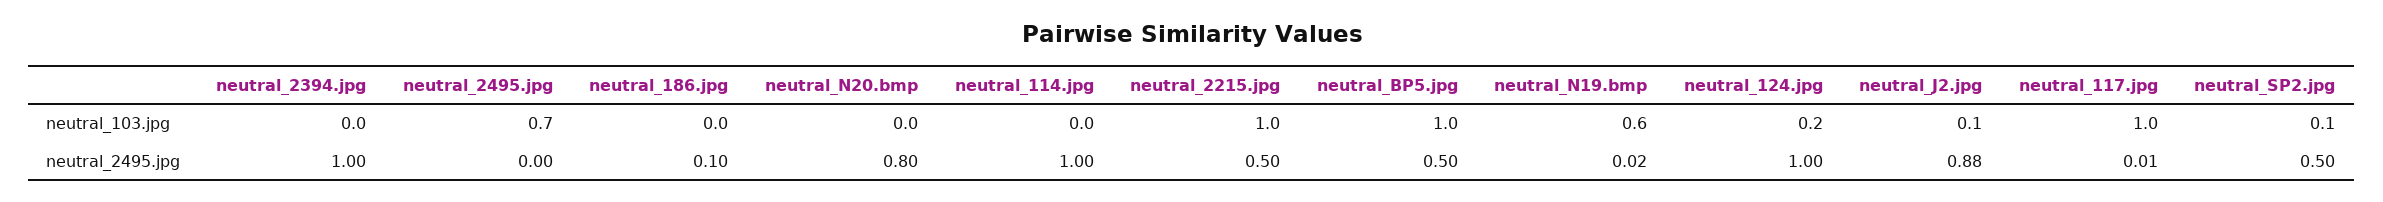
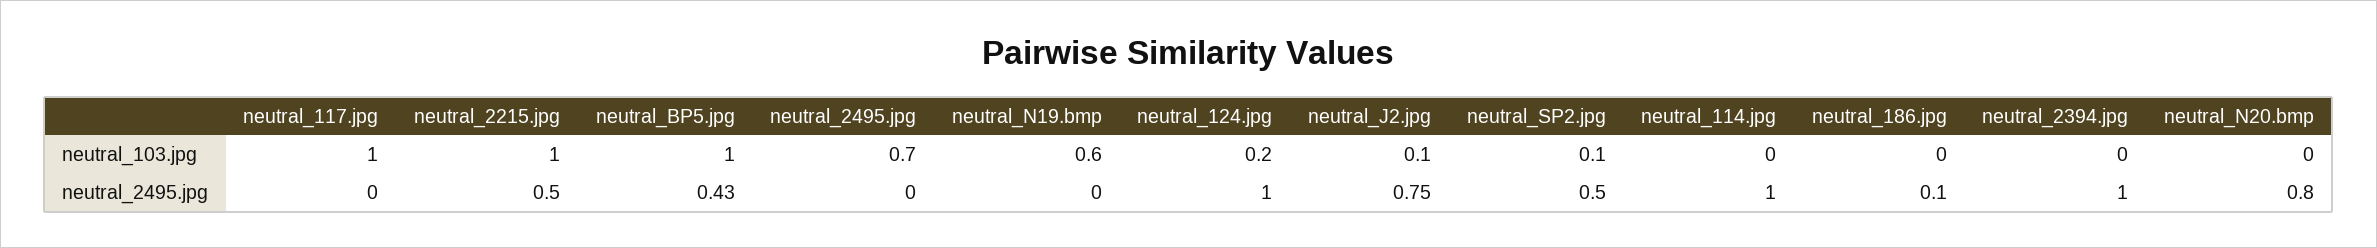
  {
    "neutral_2394.jpg": {
      "neutral_103.jpg": 0,
      "neutral_2495.jpg": 1
    },
    "neutral_2495.jpg": {
      "neutral_103.jpg": 0.7,
      "neutral_2495.jpg": 0
    },
    "neutral_186.jpg": {
      "neutral_103.jpg": 0,
      "neutral_2495.jpg": 0.1
    },
    "neutral_N20.bmp": {
      "neutral_103.jpg": 0,
      "neutral_2495.jpg": 0.8
    },
    "neutral_114.jpg": {
      "neutral_103.jpg": 0,
      "neutral_2495.jpg": 1
    },
    "neutral_2215.jpg": {
      "neutral_103.jpg": 1,
      "neutral_2495.jpg": 0.5
    },
    "neutral_BP5.jpg": {
      "neutral_103.jpg": 1,
-     "neutral_2495.jpg": 0.5
+     "neutral_2495.jpg": 0.43
    },
    "neutral_N19.bmp": {
      "neutral_103.jpg": 0.6,
-     "neutral_2495.jpg": 0.02
+     "neutral_2495.jpg": 0
    },
    "neutral_124.jpg": {
      "neutral_103.jpg": 0.2,
      "neutral_2495.jpg": 1
    },
    "neutral_J2.jpg": {
      "neutral_103.jpg": 0.1,
-     "neutral_2495.jpg": 0.88
+     "neutral_2495.jpg": 0.75
    },
    "neutral_117.jpg": {
      "neutral_103.jpg": 1,
-     "neutral_2495.jpg": 0.01
+     "neutral_2495.jpg": 0
    },
    "neutral_SP2.jpg": {
      "neutral_103.jpg": 0.1,
      "neutral_2495.jpg": 0.5
    }
  }

